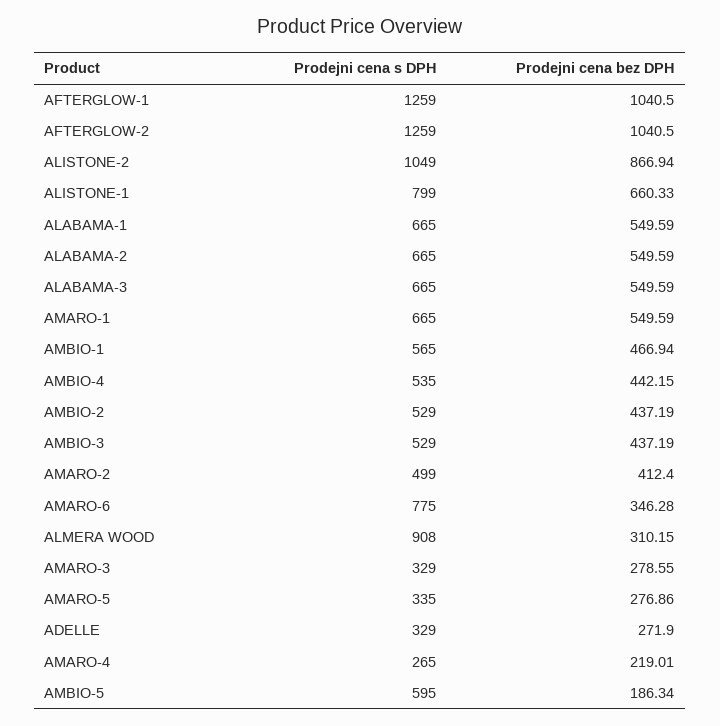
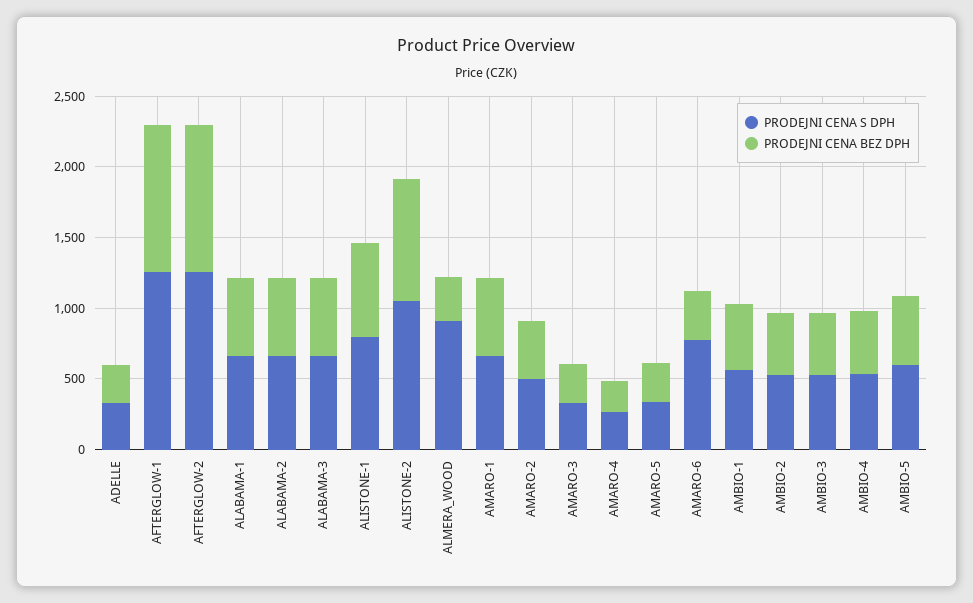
  {
    "Prodejni cena s DPH": {
      "AFTERGLOW-1": 1259,
      "AFTERGLOW-2": 1259,
      "ALISTONE-2": 1049,
      "ALISTONE-1": 799,
      "ALABAMA-1": 665,
      "ALABAMA-2": 665,
      "ALABAMA-3": 665,
      "AMARO-1": 665,
      "AMBIO-1": 565,
      "AMBIO-4": 535,
      "AMBIO-2": 529,
      "AMBIO-3": 529,
      "AMARO-2": 499,
      "AMARO-6": 775,
      "ALMERA WOOD": 908,
      "AMARO-3": 329,
      "AMARO-5": 335,
      "ADELLE": 329,
      "AMARO-4": 265,
      "AMBIO-5": 595
    },
    "Prodejni cena bez DPH": {
      "AFTERGLOW-1": 1040.5,
      "AFTERGLOW-2": 1040.5,
      "ALISTONE-2": 866.94,
      "ALISTONE-1": 660.33,
      "ALABAMA-1": 549.59,
      "ALABAMA-2": 549.59,
      "ALABAMA-3": 549.59,
      "AMARO-1": 549.59,
      "AMBIO-1": 466.94,
      "AMBIO-4": 442.15,
      "AMBIO-2": 437.19,
      "AMBIO-3": 437.19,
      "AMARO-2": 412.4,
      "AMARO-6": 346.28,
      "ALMERA WOOD": 310.15,
      "AMARO-3": 278.55,
      "AMARO-5": 276.86,
      "ADELLE": 271.9,
      "AMARO-4": 219.01,
-     "AMBIO-5": 186.34
+     "AMBIO-5": 500
    }
  }

